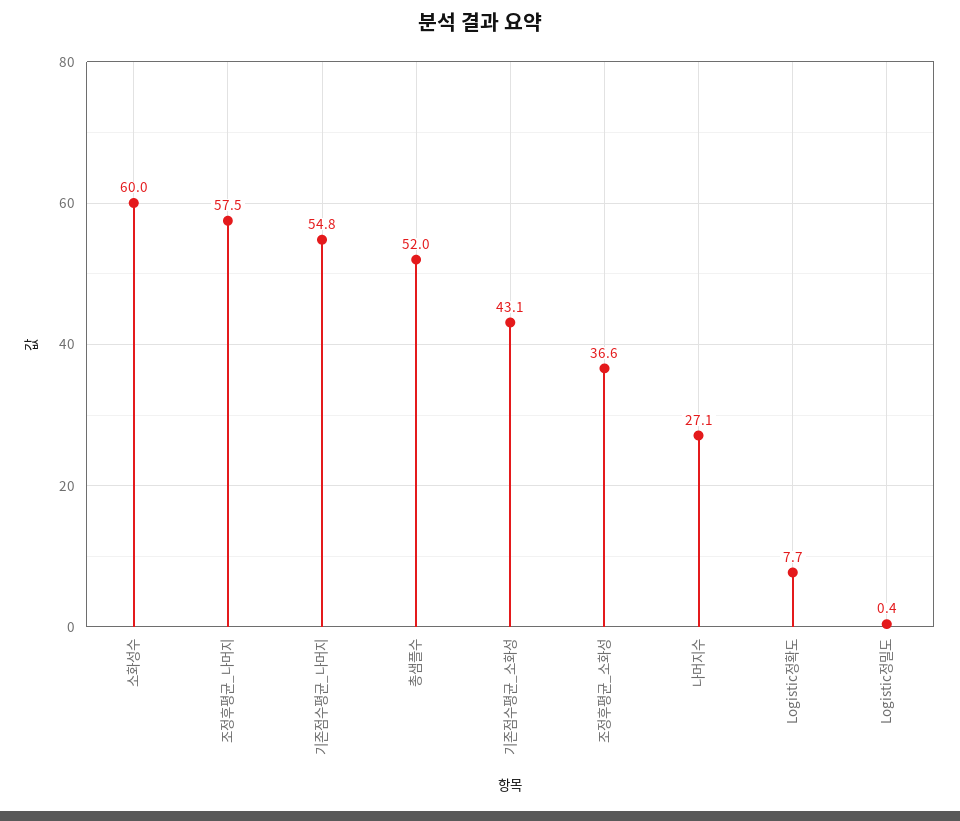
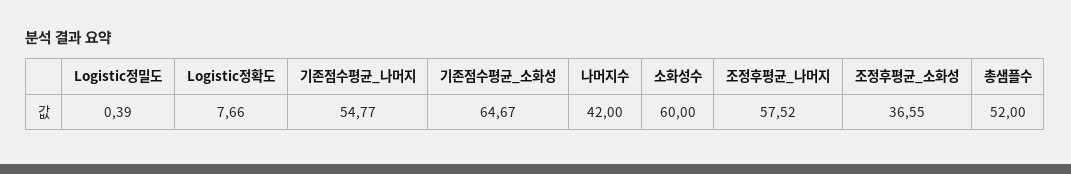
  {
    "소화성수": 60,
    "조정후평균_나머지": 57.52,
    "기존점수평균_나머지": 54.77,
    "총샘플수": 52,
-   "기존점수평균_소화성": 43.1,
+   "기존점수평균_소화성": 64.67,
    "조정후평균_소화성": 36.55,
-   "나머지수": 27.1,
+   "나머지수": 42,
    "Logistic정확도": 7.66,
    "Logistic정밀도": 0.39
  }

